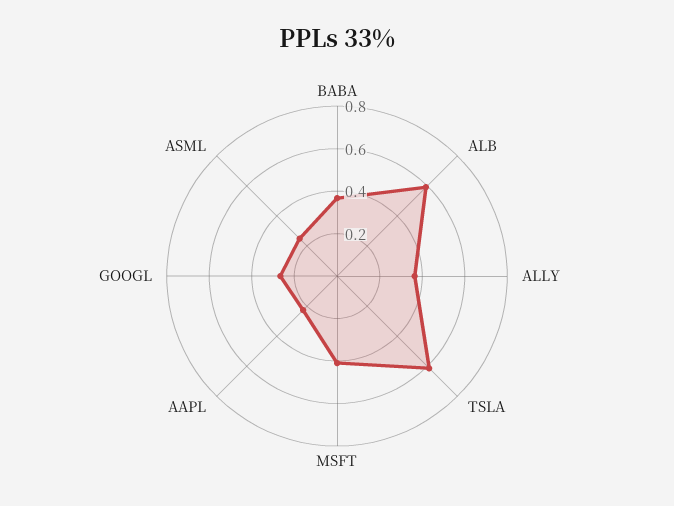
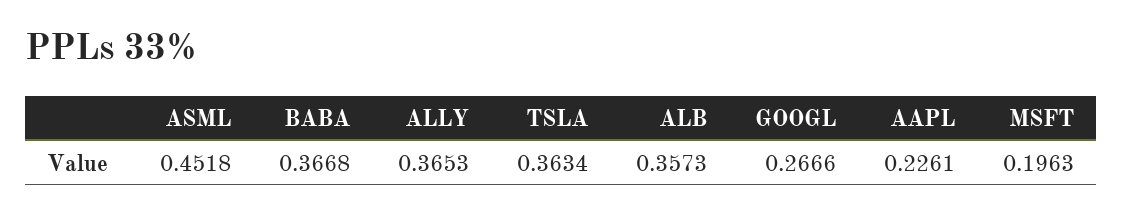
  {
    "BABA": 0.3668,
-   "ALB": 0.6,
+   "ALB": 0.3573,
    "ALLY": 0.3653,
-   "TSLA": 0.6,
+   "TSLA": 0.3634,
-   "MSFT": 0.4,
+   "MSFT": 0.1963,
    "AAPL": 0.2261,
    "GOOGL": 0.2666,
-   "ASML": 0.25
+   "ASML": 0.4518
  }

